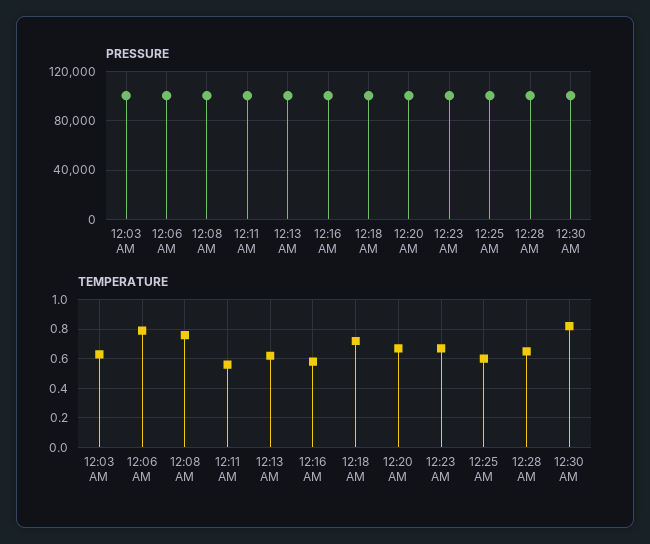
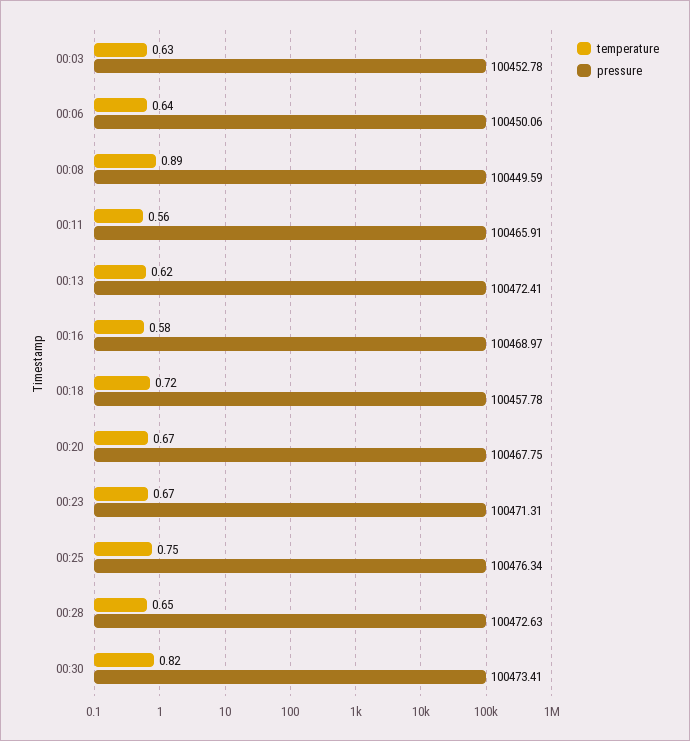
  {
    "PRESSURE": {
      "12:03 AM": 100452.78,
      "12:06 AM": 100450.06,
      "12:08 AM": 100449.59,
      "12:11 AM": 100465.91,
      "12:13 AM": 100472.41,
      "12:16 AM": 100468.97,
      "12:18 AM": 100457.78,
      "12:20 AM": 100467.75,
      "12:23 AM": 100471.31,
      "12:25 AM": 100476.34,
      "12:28 AM": 100472.63,
      "12:30 AM": 100473.41
    },
    "TEMPERATURE": {
      "12:03 AM": 0.63,
-     "12:06 AM": 0.8,
+     "12:06 AM": 0.64,
-     "12:08 AM": 0.75,
+     "12:08 AM": 0.89,
      "12:11 AM": 0.56,
      "12:13 AM": 0.62,
      "12:16 AM": 0.58,
      "12:18 AM": 0.72,
      "12:20 AM": 0.67,
      "12:23 AM": 0.67,
-     "12:25 AM": 0.6,
+     "12:25 AM": 0.75,
      "12:28 AM": 0.65,
      "12:30 AM": 0.82
    }
  }

